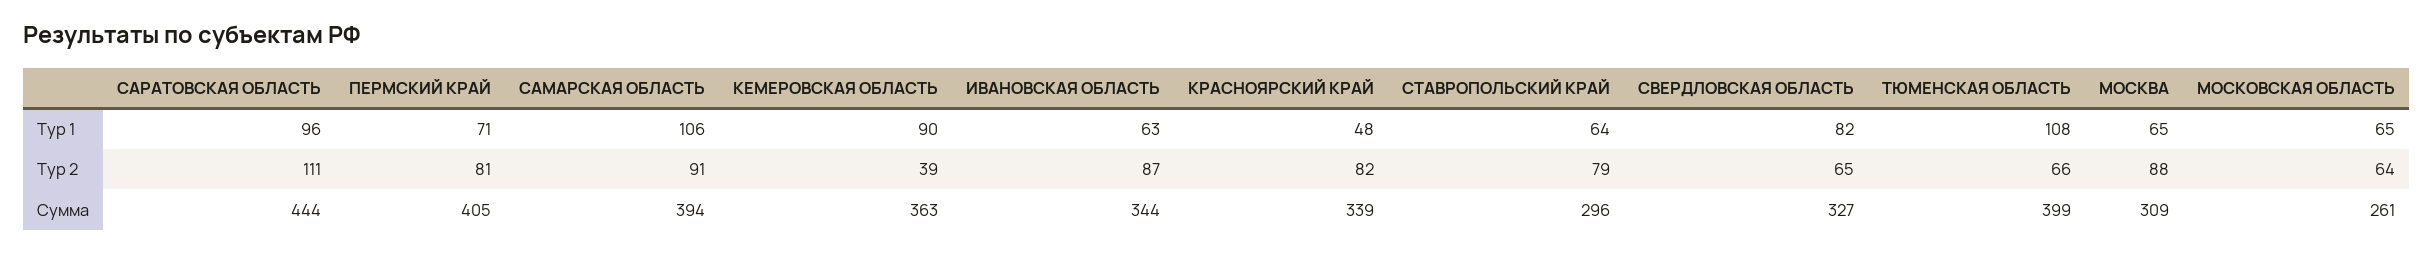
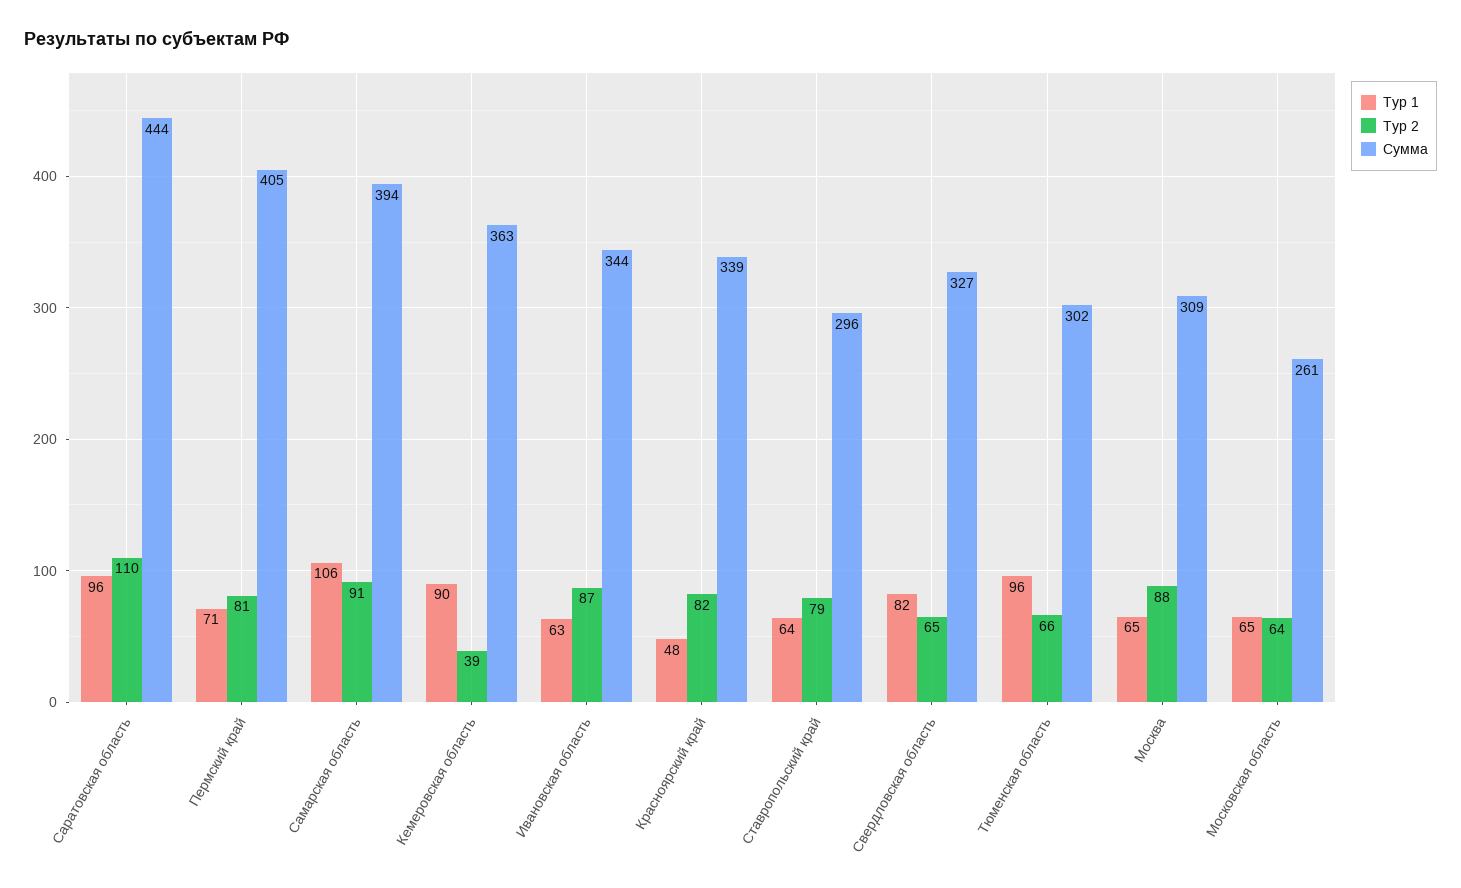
  {
    "Тур 1": {
      "САРАТОВСКАЯ ОБЛАСТЬ": 96,
      "ПЕРМСКИЙ КРАЙ": 71,
      "САМАРСКАЯ ОБЛАСТЬ": 106,
      "КЕМЕРОВСКАЯ ОБЛАСТЬ": 90,
      "ИВАНОВСКАЯ ОБЛАСТЬ": 63,
      "КРАСНОЯРСКИЙ КРАЙ": 48,
      "СТАВРОПОЛЬСКИЙ КРАЙ": 64,
      "СВЕРДЛОВСКАЯ ОБЛАСТЬ": 82,
-     "ТЮМЕНСКАЯ ОБЛАСТЬ": 108,
+     "ТЮМЕНСКАЯ ОБЛАСТЬ": 96,
      "МОСКВА": 65,
      "МОСКОВСКАЯ ОБЛАСТЬ": 65
    },
    "Тур 2": {
-     "САРАТОВСКАЯ ОБЛАСТЬ": 111,
+     "САРАТОВСКАЯ ОБЛАСТЬ": 110,
      "ПЕРМСКИЙ КРАЙ": 81,
      "САМАРСКАЯ ОБЛАСТЬ": 91,
      "КЕМЕРОВСКАЯ ОБЛАСТЬ": 39,
      "ИВАНОВСКАЯ ОБЛАСТЬ": 87,
      "КРАСНОЯРСКИЙ КРАЙ": 82,
      "СТАВРОПОЛЬСКИЙ КРАЙ": 79,
      "СВЕРДЛОВСКАЯ ОБЛАСТЬ": 65,
      "ТЮМЕНСКАЯ ОБЛАСТЬ": 66,
      "МОСКВА": 88,
      "МОСКОВСКАЯ ОБЛАСТЬ": 64
    },
    "Сумма": {
      "САРАТОВСКАЯ ОБЛАСТЬ": 444,
      "ПЕРМСКИЙ КРАЙ": 405,
      "САМАРСКАЯ ОБЛАСТЬ": 394,
      "КЕМЕРОВСКАЯ ОБЛАСТЬ": 363,
      "ИВАНОВСКАЯ ОБЛАСТЬ": 344,
      "КРАСНОЯРСКИЙ КРАЙ": 339,
      "СТАВРОПОЛЬСКИЙ КРАЙ": 296,
      "СВЕРДЛОВСКАЯ ОБЛАСТЬ": 327,
-     "ТЮМЕНСКАЯ ОБЛАСТЬ": 399,
+     "ТЮМЕНСКАЯ ОБЛАСТЬ": 302,
      "МОСКВА": 309,
      "МОСКОВСКАЯ ОБЛАСТЬ": 261
    }
  }

